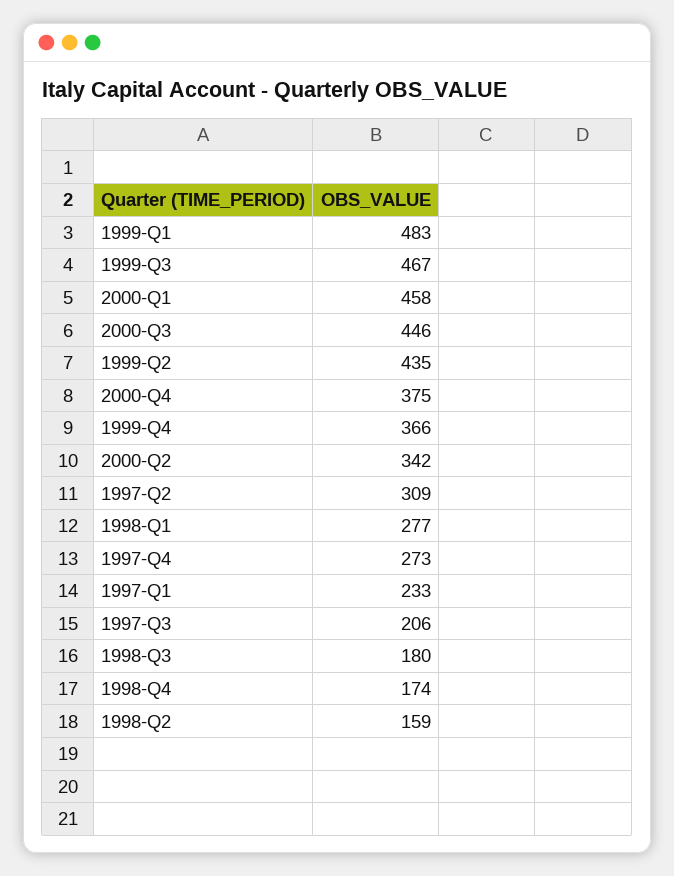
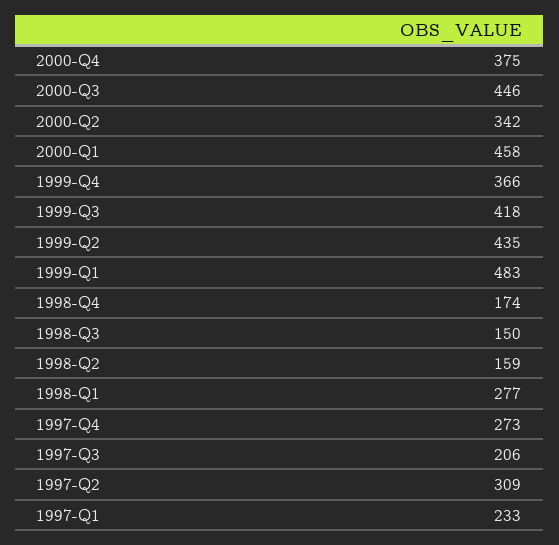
  {
    "1999-Q1": 483,
-   "1999-Q3": 467,
+   "1999-Q3": 418,
    "2000-Q1": 458,
    "2000-Q3": 446,
    "1999-Q2": 435,
    "2000-Q4": 375,
    "1999-Q4": 366,
    "2000-Q2": 342,
    "1997-Q2": 309,
    "1998-Q1": 277,
    "1997-Q4": 273,
    "1997-Q1": 233,
    "1997-Q3": 206,
-   "1998-Q3": 180,
+   "1998-Q3": 150,
    "1998-Q4": 174,
    "1998-Q2": 159
  }

